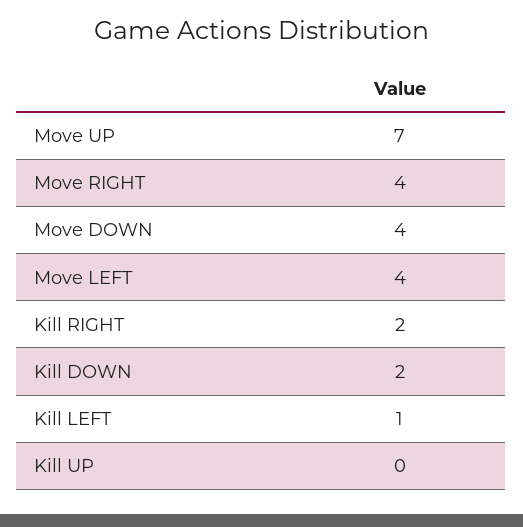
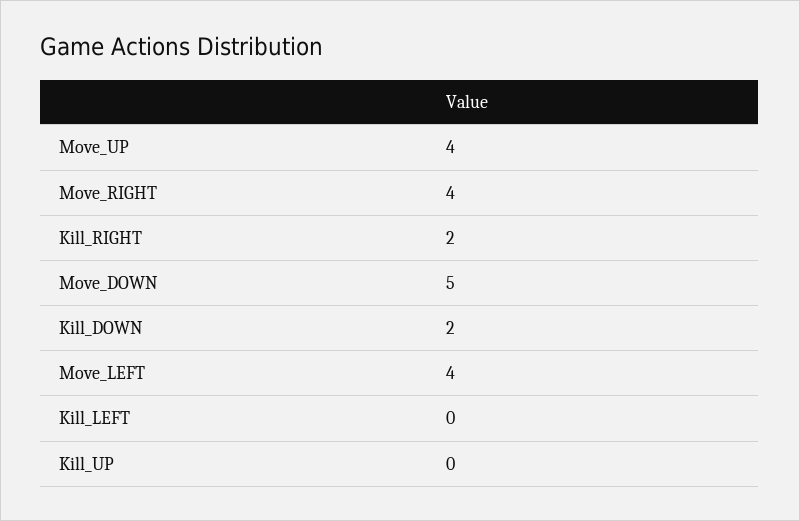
  {
-   "Move UP": 7,
+   "Move UP": 4,
    "Move RIGHT": 4,
-   "Move DOWN": 4,
+   "Move DOWN": 5,
    "Move LEFT": 4,
    "Kill RIGHT": 2,
    "Kill DOWN": 2,
-   "Kill LEFT": 1,
+   "Kill LEFT": 0,
    "Kill UP": 0
  }

